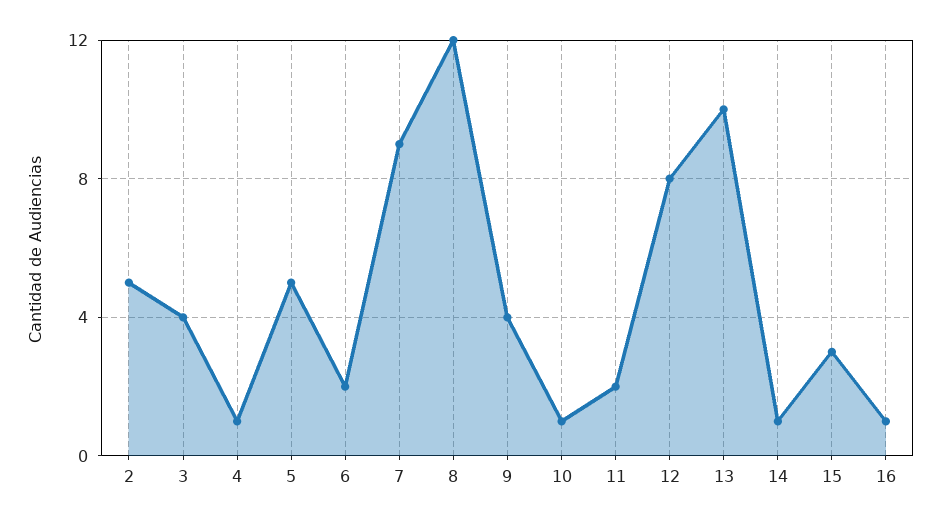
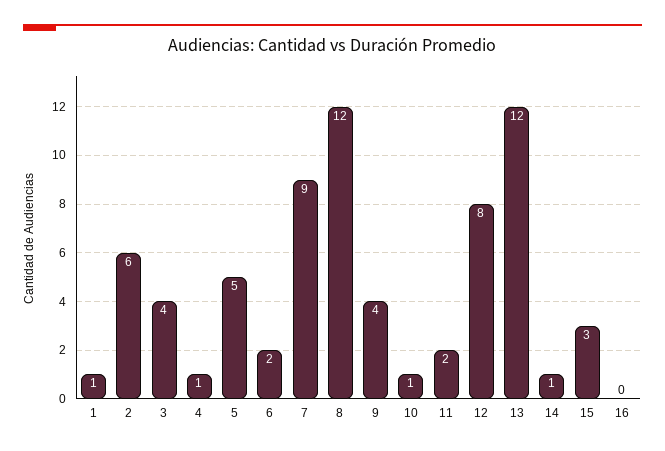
  {
-   "2": 5,
+   "2": 6,
    "3": 4,
    "4": 1,
    "5": 5,
    "6": 2,
    "7": 9,
    "8": 12,
    "9": 4,
    "10": 1,
    "11": 2,
    "12": 8,
-   "13": 10,
+   "13": 12,
    "14": 1,
    "15": 3,
-   "16": 1
+   "16": 0,
+   "1": 1
  }

